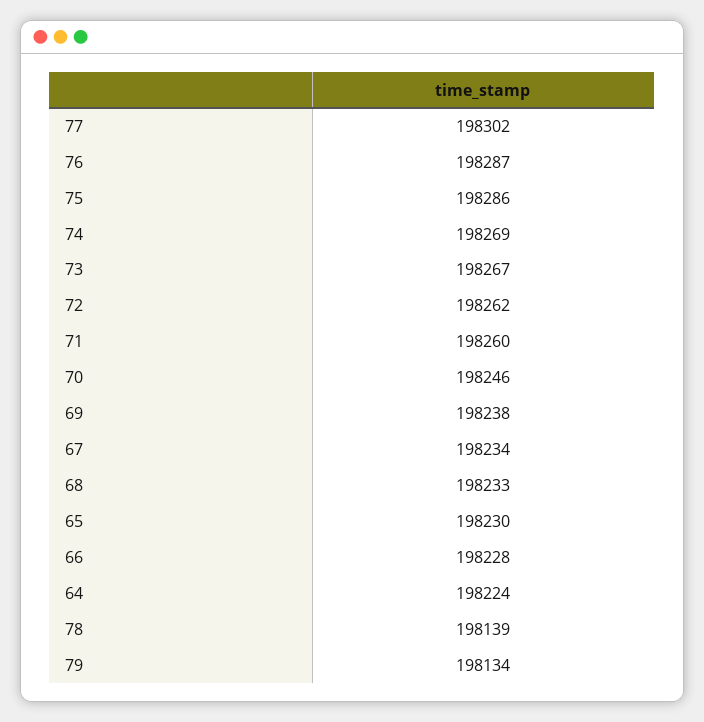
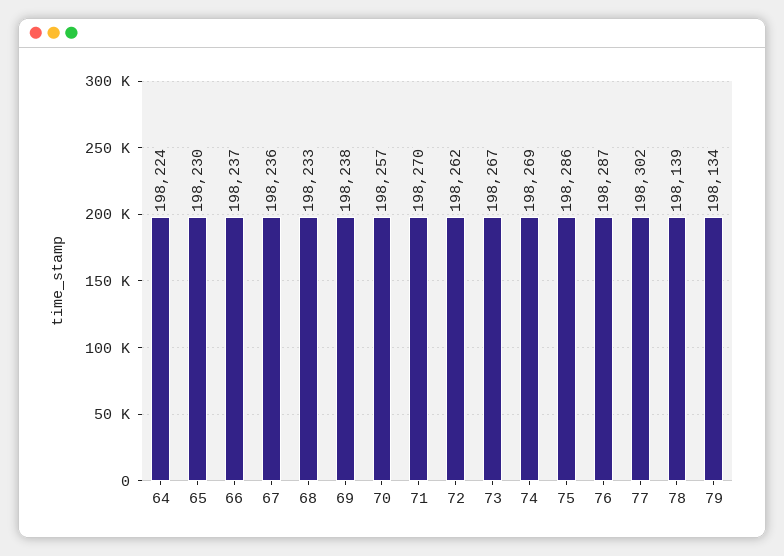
  {
    "77": 198302,
    "76": 198287,
    "75": 198286,
    "74": 198269,
    "73": 198267,
    "72": 198262,
-   "71": 198260,
+   "71": 198270,
-   "70": 198246,
+   "70": 198257,
    "69": 198238,
-   "67": 198234,
+   "67": 198236,
    "68": 198233,
    "65": 198230,
-   "66": 198228,
+   "66": 198237,
    "64": 198224,
    "78": 198139,
    "79": 198134
  }

